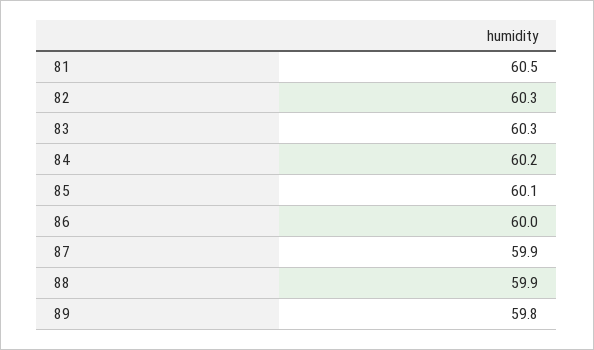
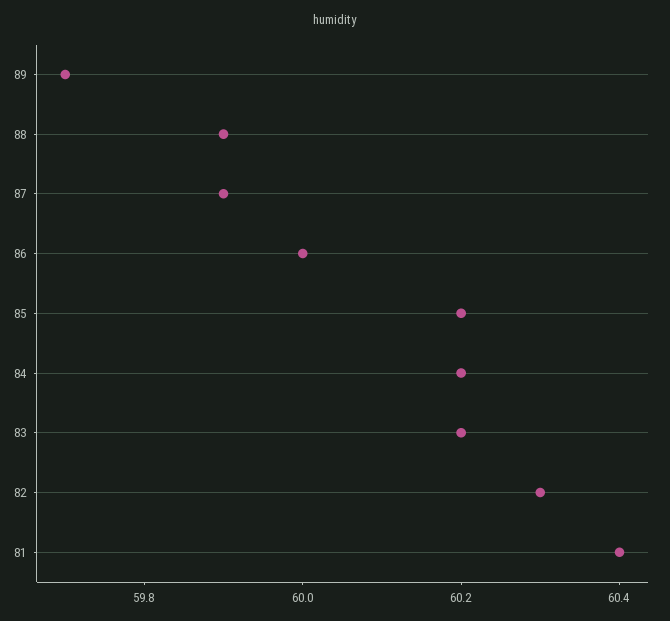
  {
-   "81": 60.5,
+   "81": 60.4,
    "82": 60.3,
-   "83": 60.3,
+   "83": 60.2,
    "84": 60.2,
-   "85": 60.1,
+   "85": 60.2,
    "86": 60,
    "87": 59.9,
    "88": 59.9,
-   "89": 59.8
+   "89": 59.7
  }

